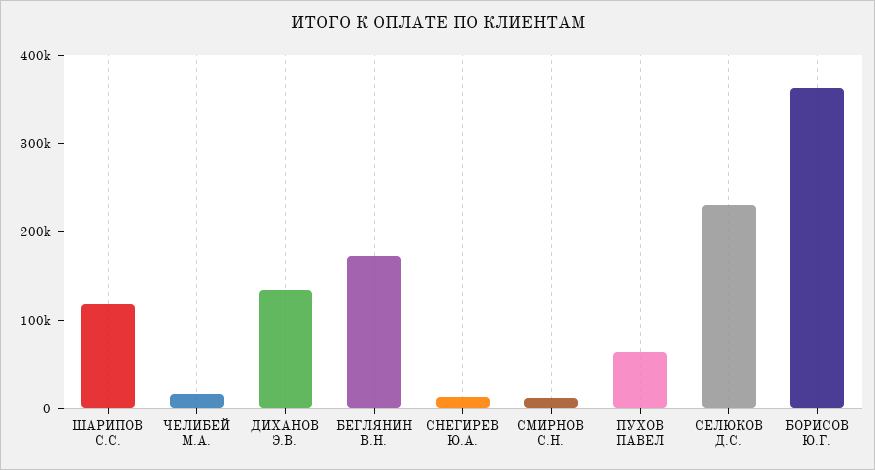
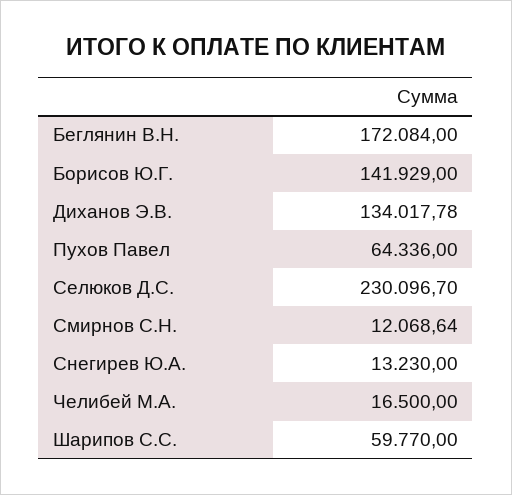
  {
-   "ШАРИПОВ С.С.": 120000,
+   "ШАРИПОВ С.С.": 59770,
    "ЧЕЛИБЕЙ М.А.": 16500,
    "ДИХАНОВ Э.В.": 134017.78,
    "БЕГЛЯНИН В.Н.": 172084,
    "СНЕГИРЕВ Ю.А.": 13230,
    "СМИРНОВ С.Н.": 12068.64,
    "ПУХОВ ПАВЕЛ": 64336,
    "СЕЛЮКОВ Д.С.": 230096.7,
-   "БОРИСОВ Ю.Г.": 360000
+   "БОРИСОВ Ю.Г.": 141929
  }

